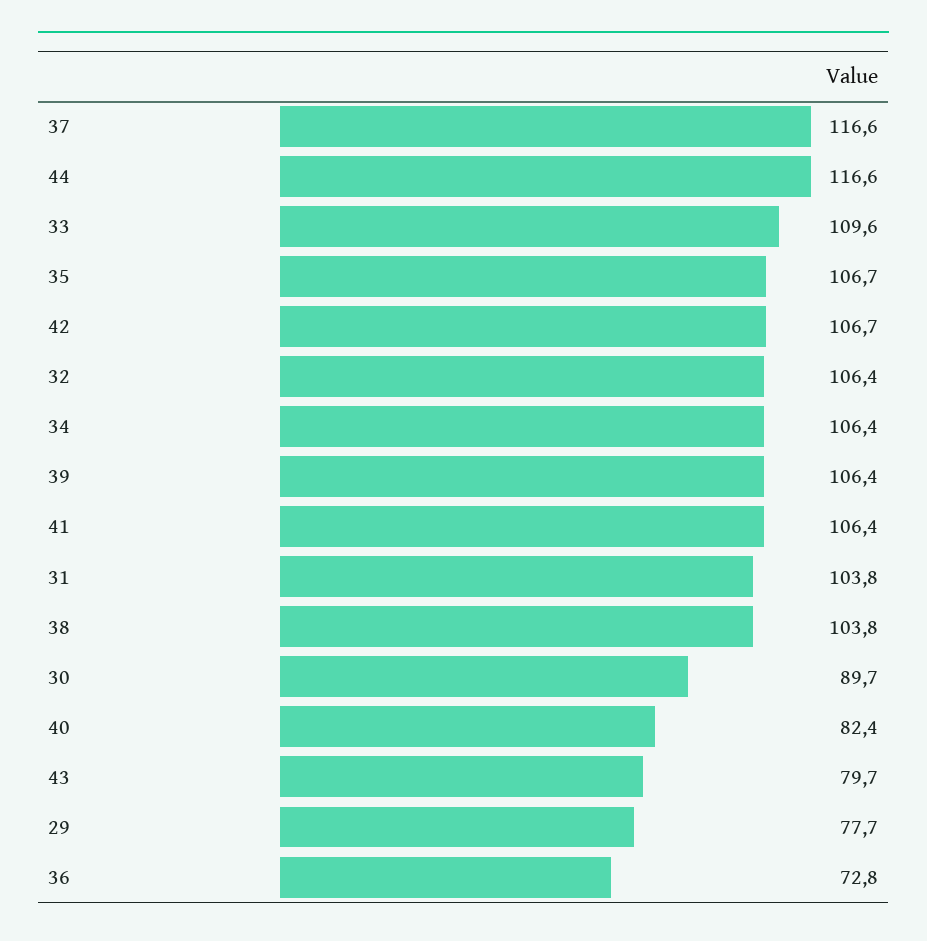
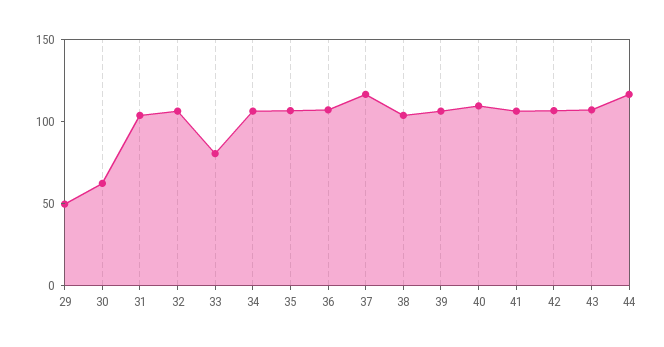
  {
    "37": 116.6,
    "44": 116.6,
-   "33": 109.6,
+   "33": 80,
    "35": 106.7,
    "42": 106.7,
    "32": 106.4,
    "34": 106.4,
    "39": 106.4,
    "41": 106.4,
    "31": 103.8,
    "38": 103.8,
-   "30": 89.7,
+   "30": 60,
-   "40": 82.4,
+   "40": 110,
-   "43": 79.7,
+   "43": 110,
-   "29": 77.7,
+   "29": 50,
-   "36": 72.8
+   "36": 110
  }

